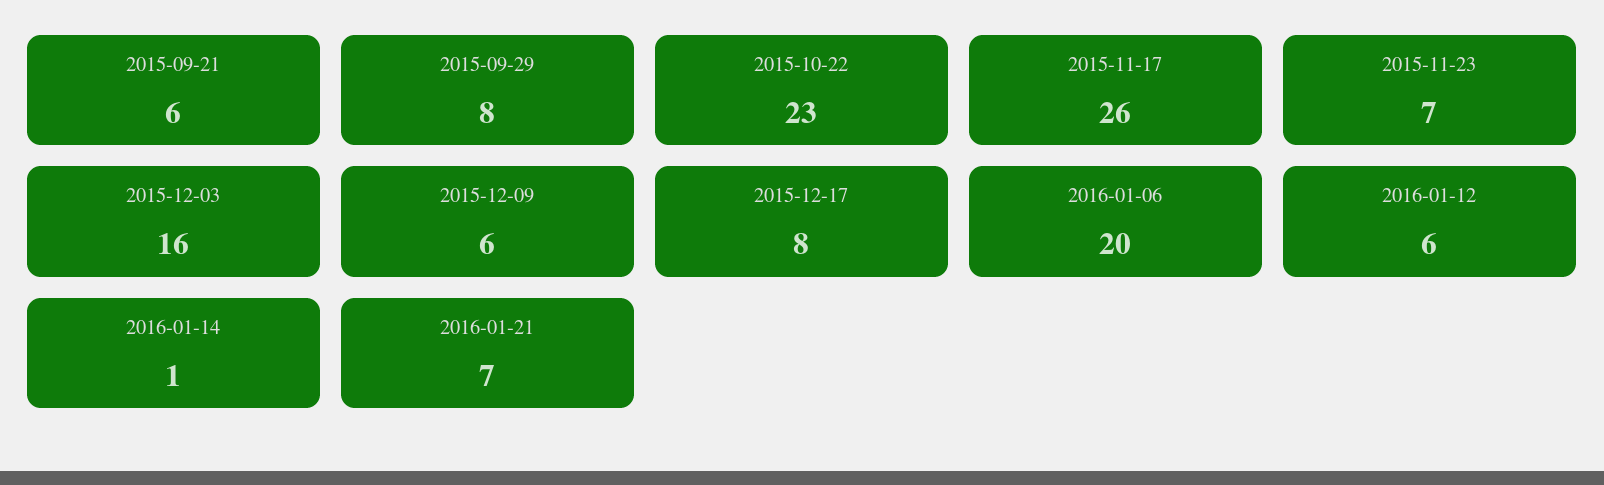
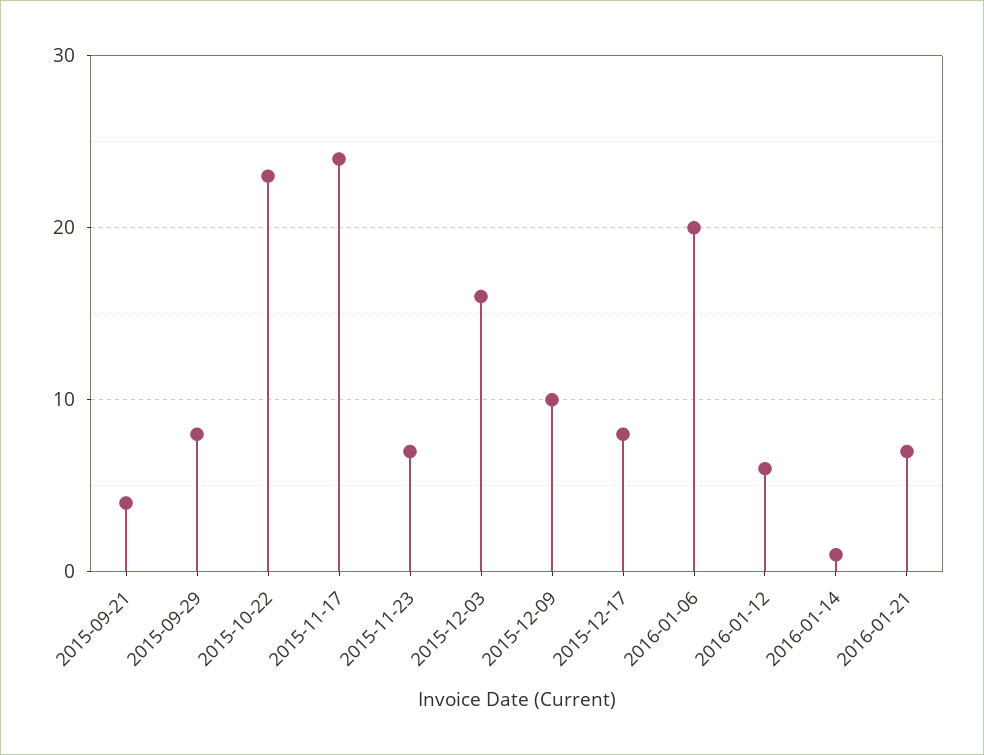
  {
-   "2015-09-21": 6,
+   "2015-09-21": 4,
    "2015-09-29": 8,
    "2015-10-22": 23,
-   "2015-11-17": 26,
+   "2015-11-17": 24,
    "2015-11-23": 7,
    "2015-12-03": 16,
-   "2015-12-09": 6,
+   "2015-12-09": 10,
    "2015-12-17": 8,
    "2016-01-06": 20,
    "2016-01-12": 6,
    "2016-01-14": 1,
    "2016-01-21": 7
  }

